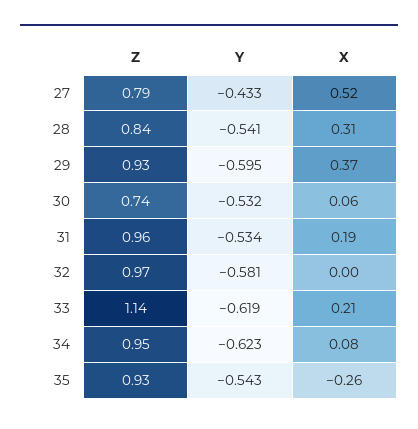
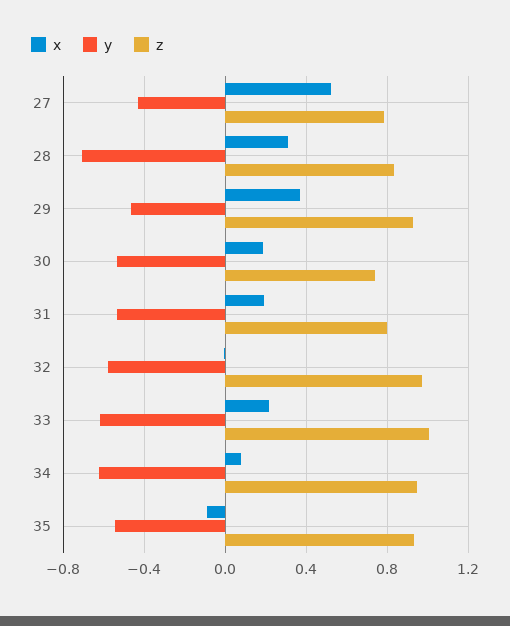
  {
    "Z": {
      "27": 0.79,
      "28": 0.84,
      "29": 0.93,
      "30": 0.74,
-     "31": 0.96,
+     "31": 0.8,
      "32": 0.97,
-     "33": 1.14,
+     "33": 1,
      "34": 0.95,
      "35": 0.93
    },
    "Y": {
      "27": -0.433,
-     "28": -0.541,
+     "28": -0.7,
-     "29": -0.595,
+     "29": -0.45,
      "30": -0.532,
      "31": -0.534,
      "32": -0.581,
      "33": -0.619,
      "34": -0.623,
      "35": -0.543
    },
    "X": {
      "27": 0.52,
      "28": 0.31,
      "29": 0.37,
-     "30": 0.06,
+     "30": 0.2,
      "31": 0.19,
      "32": 0,
      "33": 0.21,
      "34": 0.08,
-     "35": -0.26
+     "35": -0.1
    }
  }

